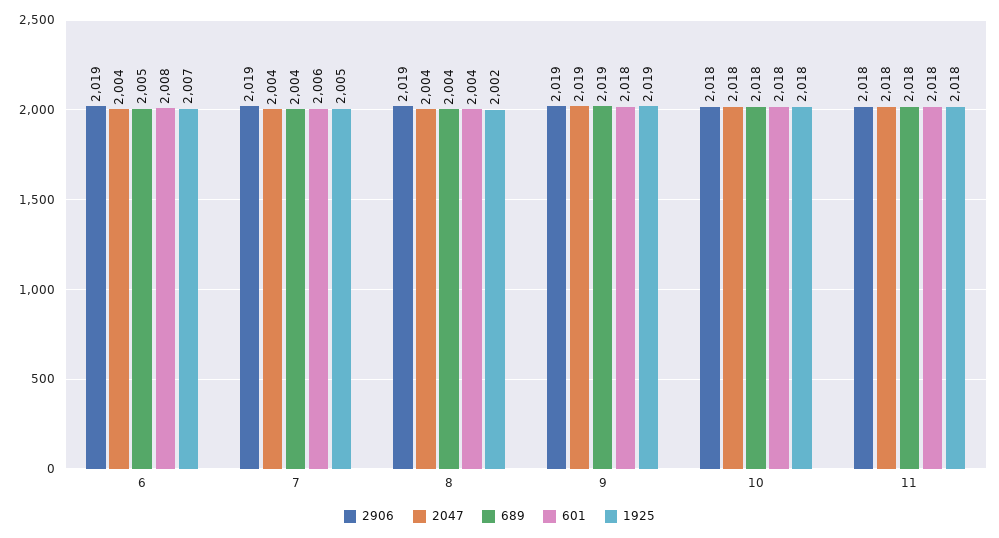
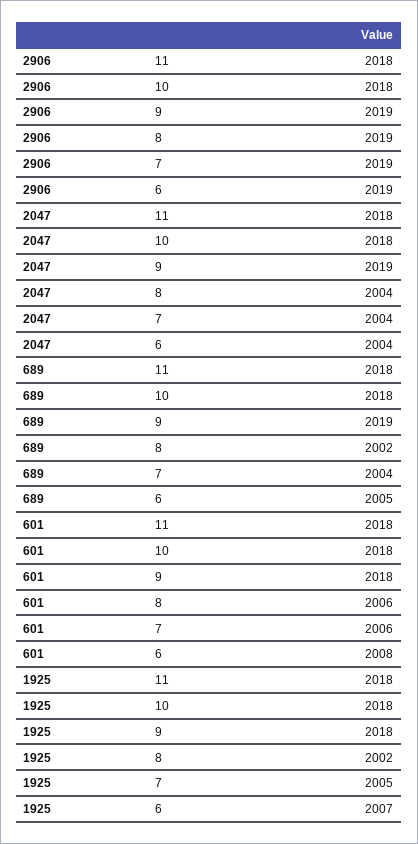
  {
    "2906": {
      "6": 2019,
      "7": 2019,
      "8": 2019,
      "9": 2019,
      "10": 2018,
      "11": 2018
    },
    "2047": {
      "6": 2004,
      "7": 2004,
      "8": 2004,
      "9": 2019,
      "10": 2018,
      "11": 2018
    },
    "689": {
      "6": 2005,
      "7": 2004,
-     "8": 2004,
+     "8": 2002,
      "9": 2019,
      "10": 2018,
      "11": 2018
    },
    "601": {
      "6": 2008,
      "7": 2006,
-     "8": 2004,
+     "8": 2006,
      "9": 2018,
      "10": 2018,
      "11": 2018
    },
    "1925": {
      "6": 2007,
      "7": 2005,
      "8": 2002,
-     "9": 2019,
+     "9": 2018,
      "10": 2018,
      "11": 2018
    }
  }

